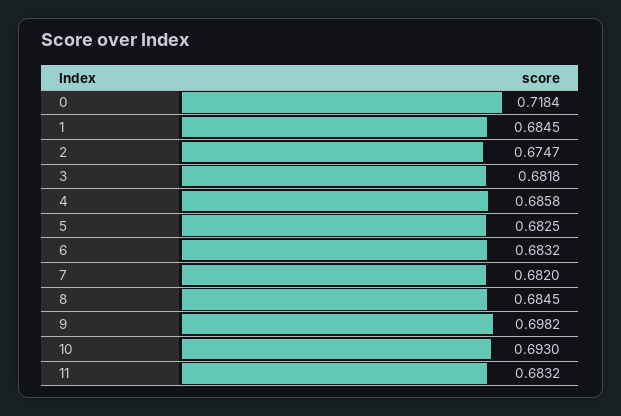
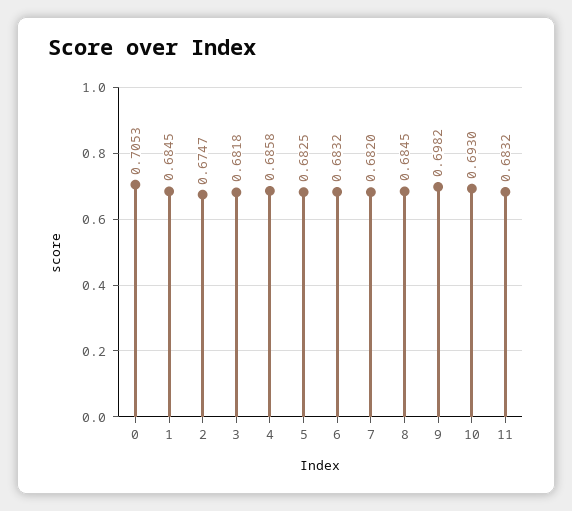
  {
-   "0": 0.7184,
+   "0": 0.7053,
    "1": 0.6845,
    "2": 0.6747,
    "3": 0.6818,
    "4": 0.6858,
    "5": 0.6825,
    "6": 0.6832,
    "7": 0.682,
    "8": 0.6845,
    "9": 0.6982,
    "10": 0.693,
    "11": 0.6832
  }

